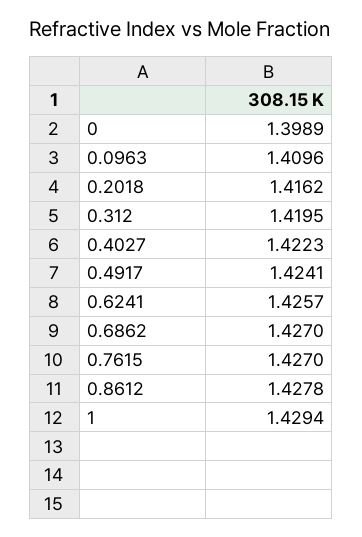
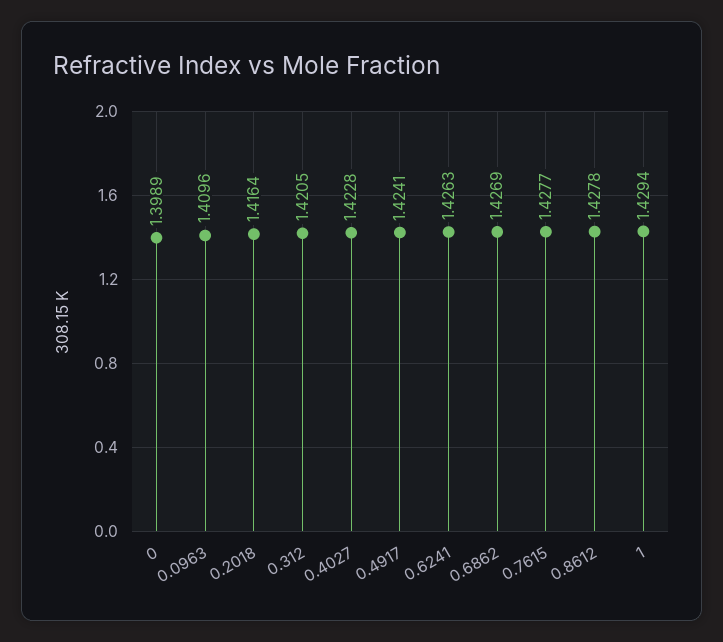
  {
    "0": 1.3989,
    "0.0963": 1.4096,
-   "0.2018": 1.4162,
+   "0.2018": 1.4164,
-   "0.312": 1.4195,
+   "0.312": 1.4205,
-   "0.4027": 1.4223,
+   "0.4027": 1.4228,
    "0.4917": 1.4241,
-   "0.6241": 1.4257,
+   "0.6241": 1.4263,
-   "0.6862": 1.427,
+   "0.6862": 1.4269,
-   "0.7615": 1.427,
+   "0.7615": 1.4277,
    "0.8612": 1.4278,
    "1": 1.4294
  }

